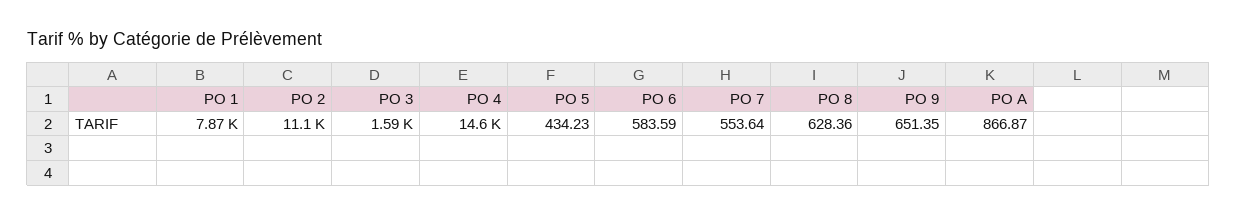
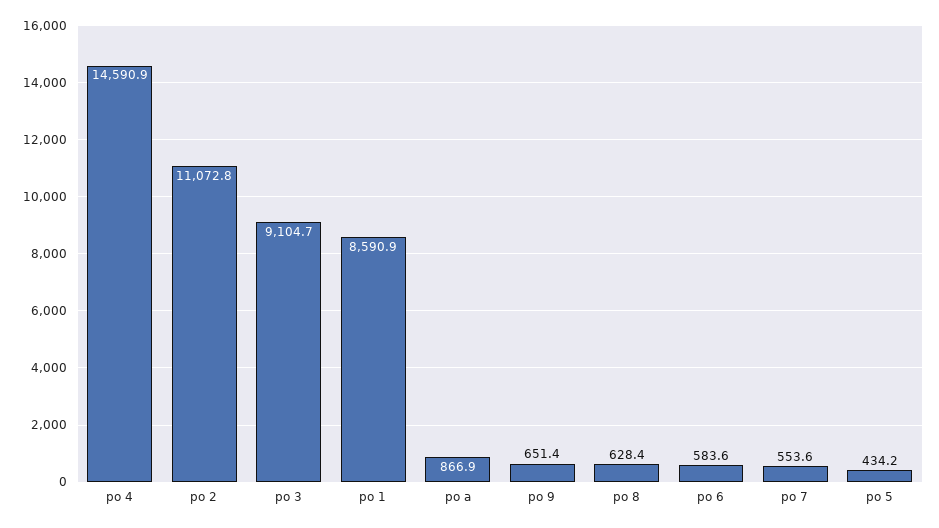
  {
-   "PO 1": 7870,
+   "PO 1": 8590.9,
    "PO 2": 11072.8,
-   "PO 3": 1590,
+   "PO 3": 9104.7,
    "PO 4": 14590.9,
    "PO 5": 434.23,
    "PO 6": 583.59,
    "PO 7": 553.64,
    "PO 8": 628.36,
    "PO 9": 651.35,
    "PO A": 866.87
  }

